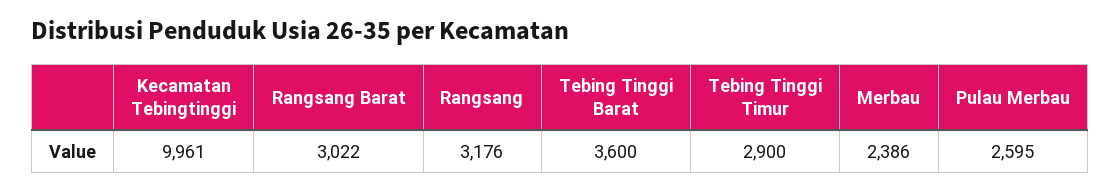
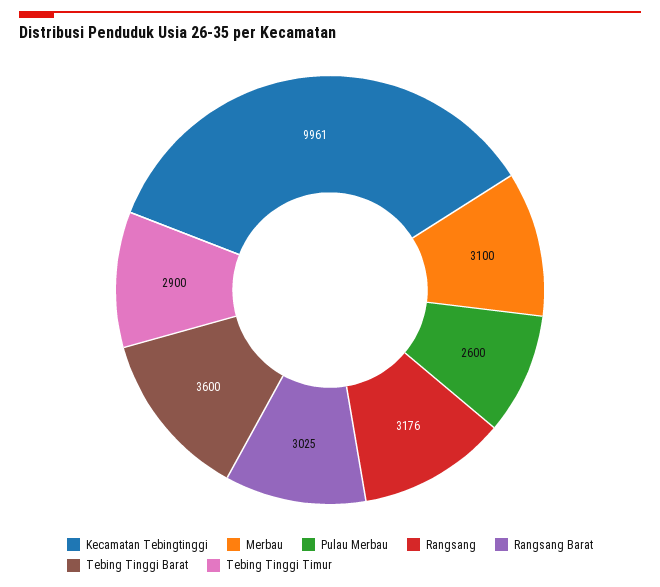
  {
    "Kecamatan Tebingtinggi": 9961,
-   "Rangsang Barat": 3022,
+   "Rangsang Barat": 3025,
    "Rangsang": 3176,
    "Tebing Tinggi Barat": 3600,
    "Tebing Tinggi Timur": 2900,
-   "Merbau": 2386,
+   "Merbau": 3100,
-   "Pulau Merbau": 2595
+   "Pulau Merbau": 2600
  }

